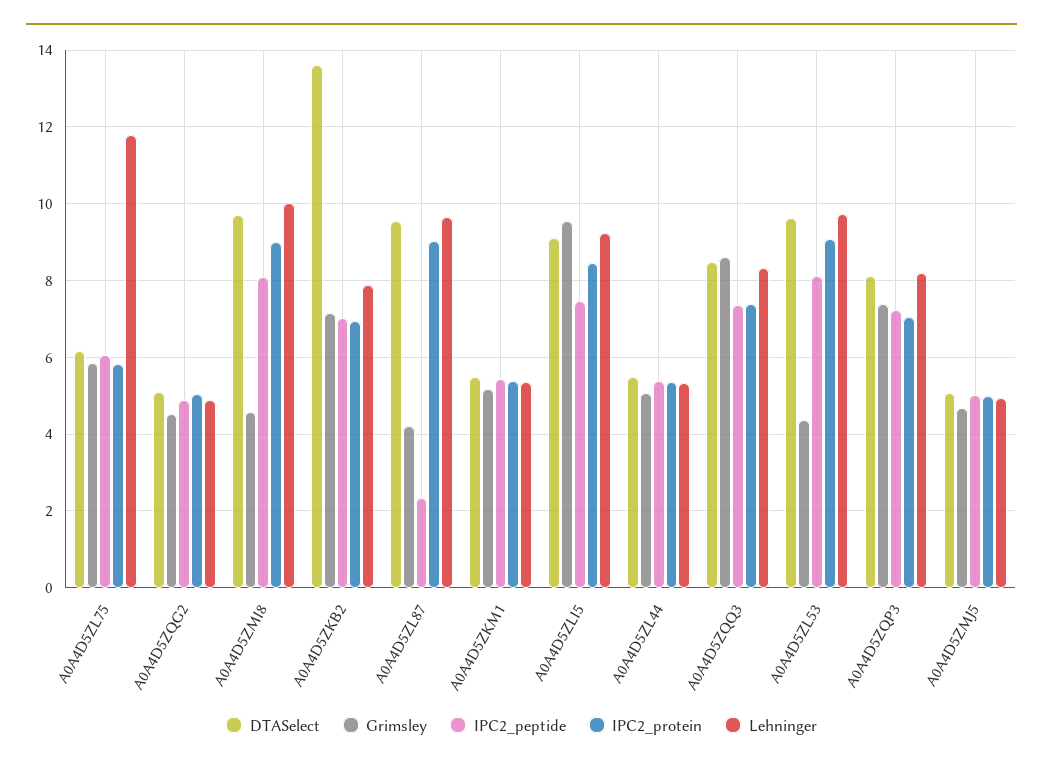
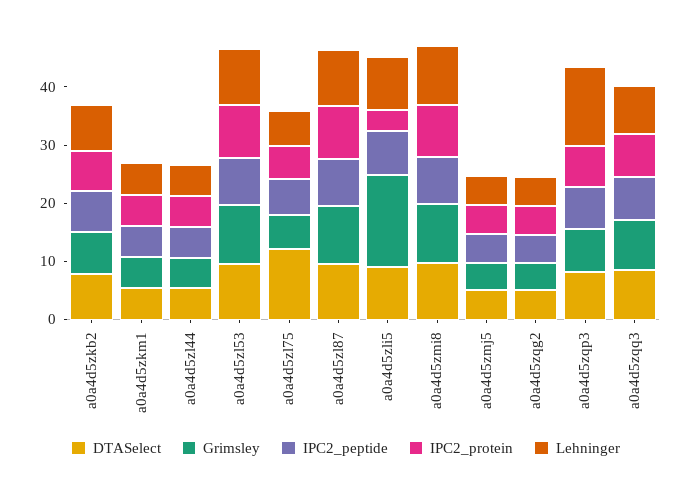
  {
    "DTASelect": {
-     "A0A4D5ZL75": 6.2,
+     "A0A4D5ZL75": 12,
      "A0A4D5ZQG2": 5.2,
      "A0A4D5ZMI8": 9.8,
-     "A0A4D5ZKB2": 13.6,
+     "A0A4D5ZKB2": 8,
      "A0A4D5ZL87": 9.6,
      "A0A4D5ZKM1": 5.4,
      "A0A4D5ZLI5": 9.2,
      "A0A4D5ZL44": 5.4,
      "A0A4D5ZQQ3": 8.4,
      "A0A4D5ZL53": 9.6,
      "A0A4D5ZQP3": 8.2,
      "A0A4D5ZMJ5": 5
    },
    "Grimsley": {
      "A0A4D5ZL75": 5.8,
      "A0A4D5ZQG2": 4.6,
-     "A0A4D5ZMI8": 4.6,
+     "A0A4D5ZMI8": 10,
      "A0A4D5ZKB2": 7.2,
-     "A0A4D5ZL87": 4.2,
+     "A0A4D5ZL87": 10,
      "A0A4D5ZKM1": 5.2,
-     "A0A4D5ZLI5": 9.6,
+     "A0A4D5ZLI5": 16,
      "A0A4D5ZL44": 5,
      "A0A4D5ZQQ3": 8.6,
-     "A0A4D5ZL53": 4.4,
+     "A0A4D5ZL53": 10,
      "A0A4D5ZQP3": 7.4,
      "A0A4D5ZMJ5": 4.6
    },
    "IPC2_peptide": {
      "A0A4D5ZL75": 6,
      "A0A4D5ZQG2": 5,
      "A0A4D5ZMI8": 8,
      "A0A4D5ZKB2": 7,
-     "A0A4D5ZL87": 2.4,
+     "A0A4D5ZL87": 8,
      "A0A4D5ZKM1": 5.4,
      "A0A4D5ZLI5": 7.4,
      "A0A4D5ZL44": 5.4,
      "A0A4D5ZQQ3": 7.4,
      "A0A4D5ZL53": 8.2,
      "A0A4D5ZQP3": 7.2,
      "A0A4D5ZMJ5": 5
    },
    "IPC2_protein": {
      "A0A4D5ZL75": 5.8,
      "A0A4D5ZQG2": 5,
      "A0A4D5ZMI8": 9,
      "A0A4D5ZKB2": 7,
      "A0A4D5ZL87": 9,
      "A0A4D5ZKM1": 5.4,
-     "A0A4D5ZLI5": 8.4,
+     "A0A4D5ZLI5": 4,
      "A0A4D5ZL44": 5.4,
      "A0A4D5ZQQ3": 7.4,
      "A0A4D5ZL53": 9,
      "A0A4D5ZQP3": 7,
      "A0A4D5ZMJ5": 5
    },
    "Lehninger": {
-     "A0A4D5ZL75": 11.8,
+     "A0A4D5ZL75": 6,
      "A0A4D5ZQG2": 4.8,
      "A0A4D5ZMI8": 10,
      "A0A4D5ZKB2": 7.8,
      "A0A4D5ZL87": 9.6,
      "A0A4D5ZKM1": 5.4,
      "A0A4D5ZLI5": 9.2,
      "A0A4D5ZL44": 5.4,
      "A0A4D5ZQQ3": 8.4,
      "A0A4D5ZL53": 9.8,
-     "A0A4D5ZQP3": 8.2,
+     "A0A4D5ZQP3": 14,
      "A0A4D5ZMJ5": 5
    }
  }

